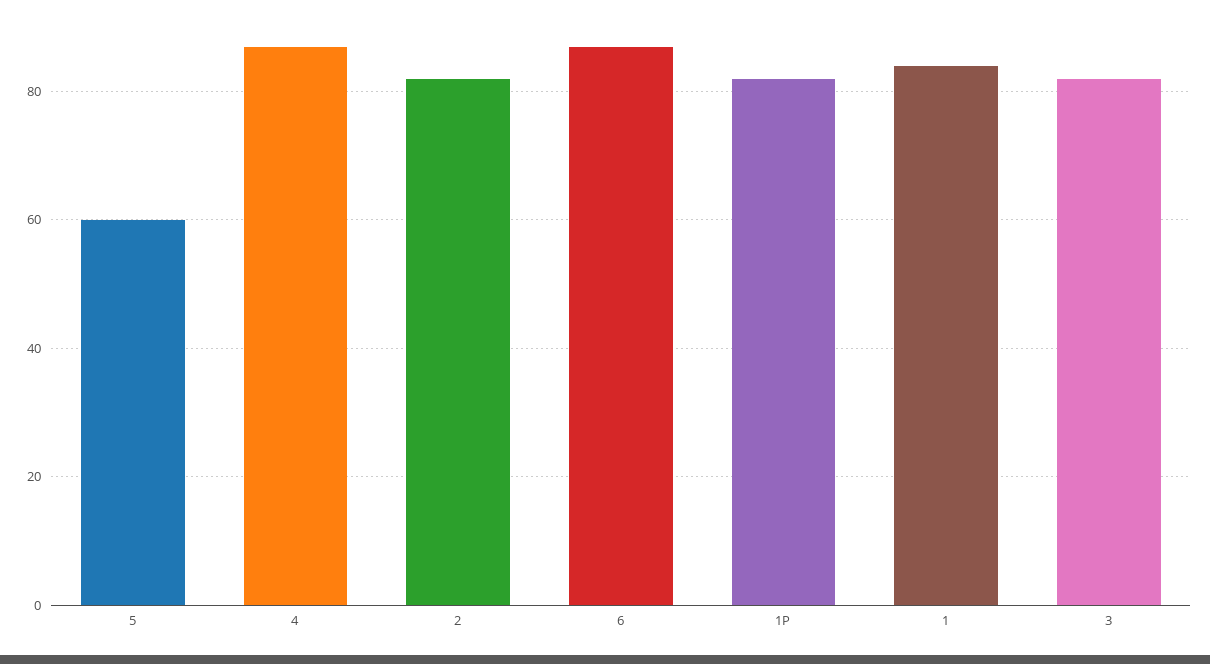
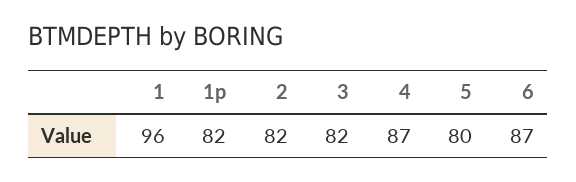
  {
-   "5": 60,
+   "5": 80,
    "4": 87,
    "2": 82,
    "6": 87,
    "1P": 82,
-   "1": 85,
+   "1": 96,
    "3": 82
  }

